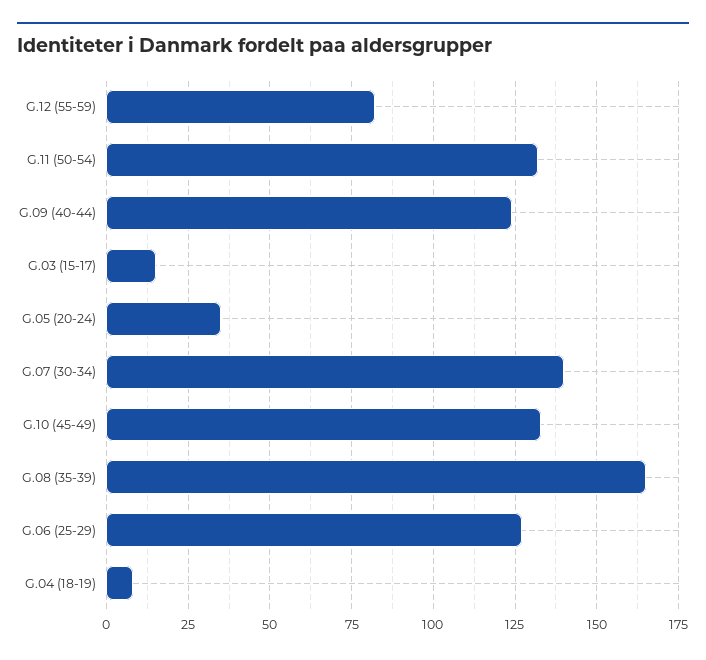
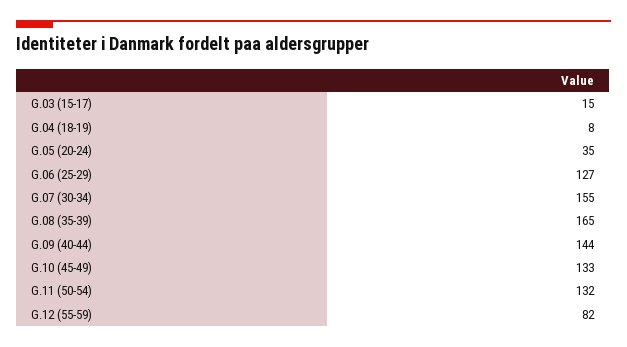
  {
    "G.12 (55-59)": 82,
    "G.11 (50-54)": 132,
-   "G.09 (40-44)": 125,
+   "G.09 (40-44)": 144,
    "G.03 (15-17)": 15,
    "G.05 (20-24)": 35,
-   "G.07 (30-34)": 140,
+   "G.07 (30-34)": 155,
    "G.10 (45-49)": 133,
    "G.08 (35-39)": 165,
    "G.06 (25-29)": 127,
    "G.04 (18-19)": 8
  }

